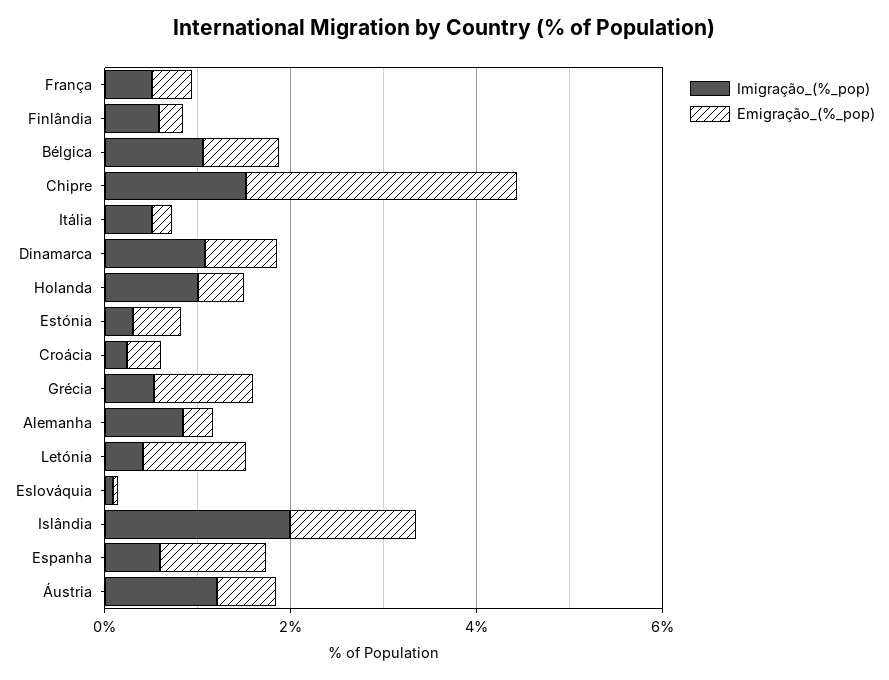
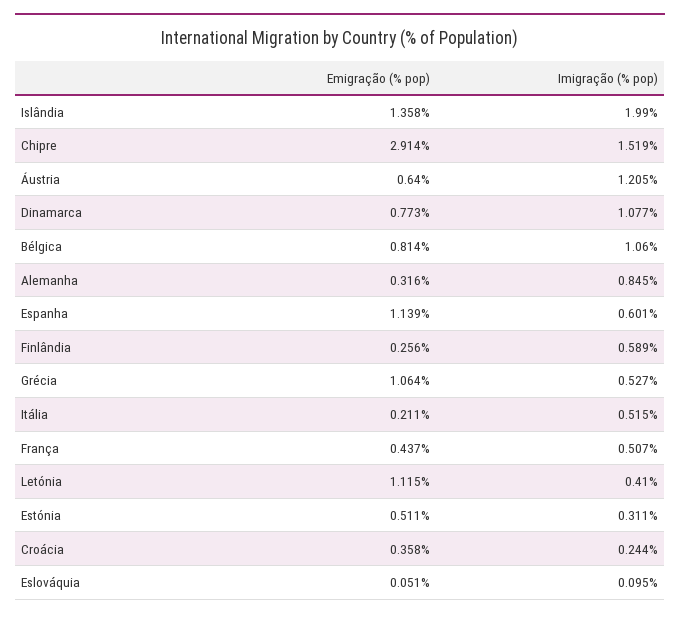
  {
    "Imigração_(%_pop)": {
      "França": 0.507,
      "Finlândia": 0.589,
      "Bélgica": 1.06,
      "Chipre": 1.519,
      "Itália": 0.515,
      "Dinamarca": 1.077,
-     "Holanda": 1,
      "Estónia": 0.311,
      "Croácia": 0.244,
      "Grécia": 0.527,
      "Alemanha": 0.845,
      "Letónia": 0.41,
      "Eslováquia": 0.095,
      "Islândia": 1.99,
      "Espanha": 0.601,
      "Áustria": 1.205
    },
    "Emigração_(%_pop)": {
      "França": 0.437,
      "Finlândia": 0.256,
      "Bélgica": 0.814,
      "Chipre": 2.914,
      "Itália": 0.211,
      "Dinamarca": 0.773,
-     "Holanda": 0.5,
      "Estónia": 0.511,
      "Croácia": 0.358,
      "Grécia": 1.064,
      "Alemanha": 0.316,
      "Letónia": 1.115,
      "Eslováquia": 0.051,
      "Islândia": 1.358,
      "Espanha": 1.139,
      "Áustria": 0.64
    }
  }

